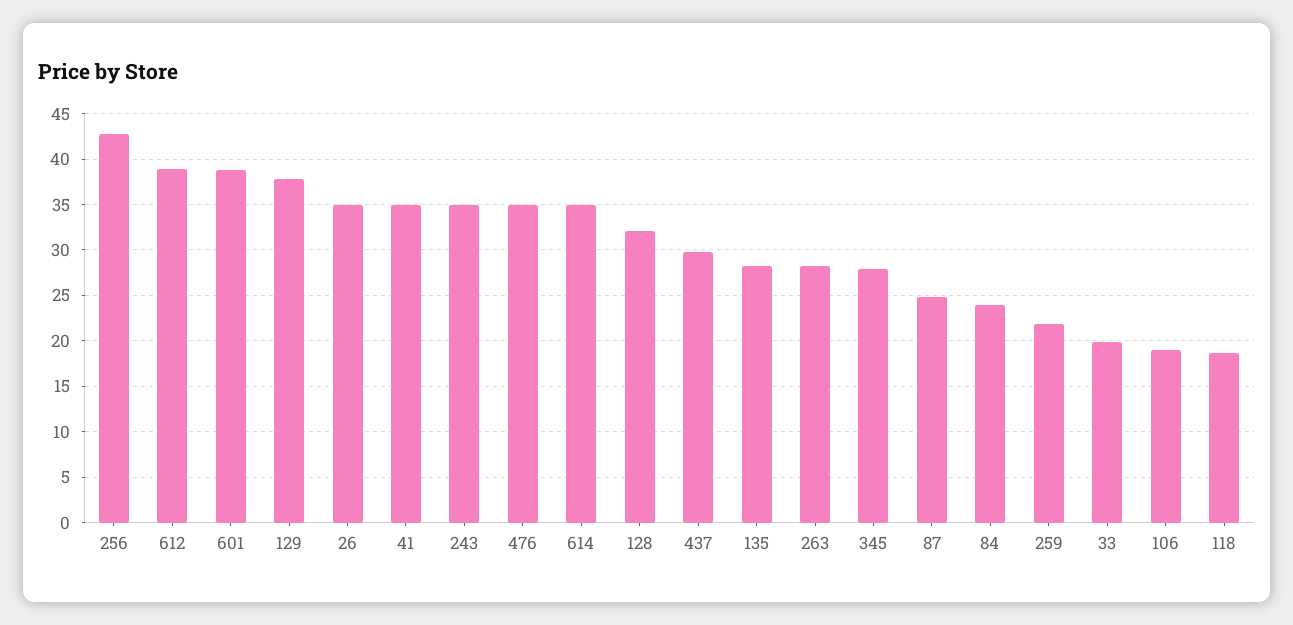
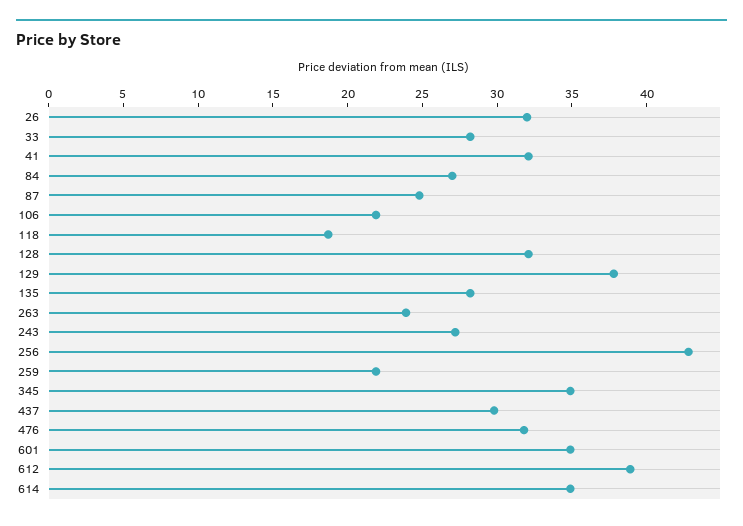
  {
    "256": 43,
    "612": 39,
-   "601": 39,
+   "601": 35,
    "129": 38,
-   "26": 35,
+   "26": 32,
-   "41": 35,
+   "41": 32,
-   "243": 35,
+   "243": 27,
-   "476": 35,
+   "476": 32,
    "614": 35,
    "128": 32,
    "437": 30,
    "135": 28,
-   "263": 28,
+   "263": 24,
-   "345": 28,
+   "345": 35,
    "87": 25,
-   "84": 24,
+   "84": 27,
    "259": 22,
-   "33": 20,
+   "33": 28,
-   "106": 19,
+   "106": 22,
    "118": 19
  }

